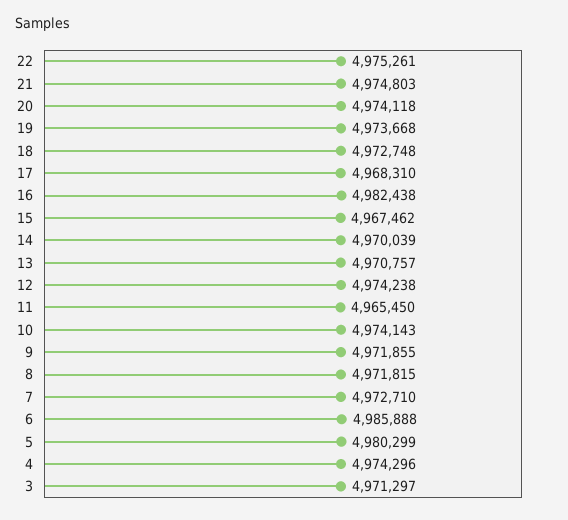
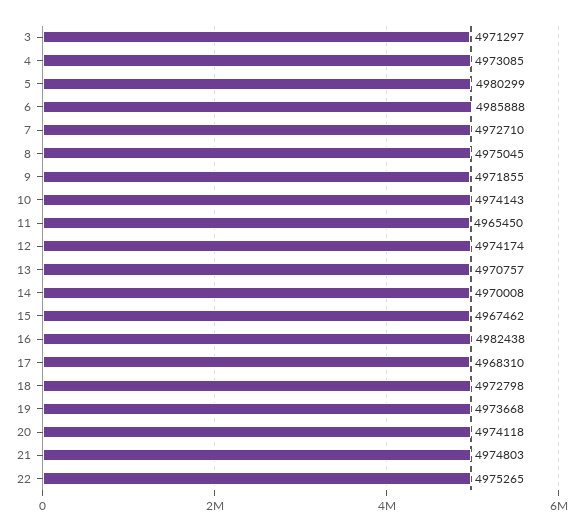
  {
-   "22": 4975261,
+   "22": 4975265,
    "21": 4974803,
    "20": 4974118,
    "19": 4973668,
-   "18": 4972748,
+   "18": 4972798,
    "17": 4968310,
    "16": 4982438,
    "15": 4967462,
-   "14": 4970039,
+   "14": 4970008,
    "13": 4970757,
-   "12": 4974238,
+   "12": 4974174,
    "11": 4965450,
    "10": 4974143,
    "9": 4971855,
-   "8": 4971815,
+   "8": 4975045,
    "7": 4972710,
    "6": 4985888,
    "5": 4980299,
-   "4": 4974296,
+   "4": 4973085,
    "3": 4971297
  }

